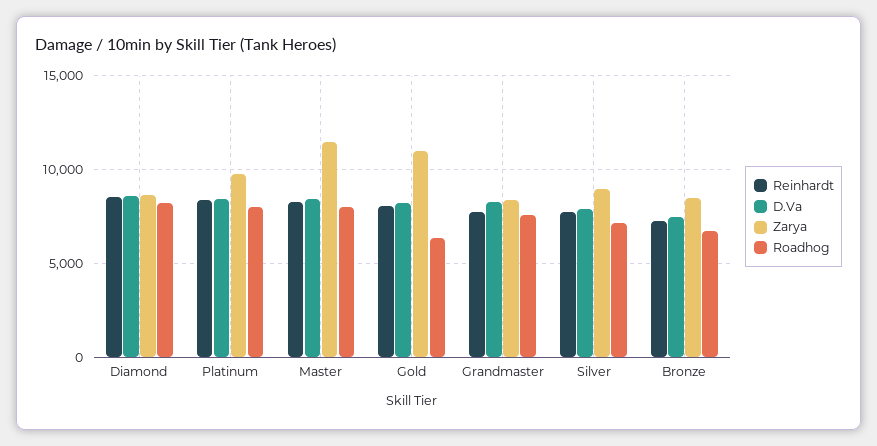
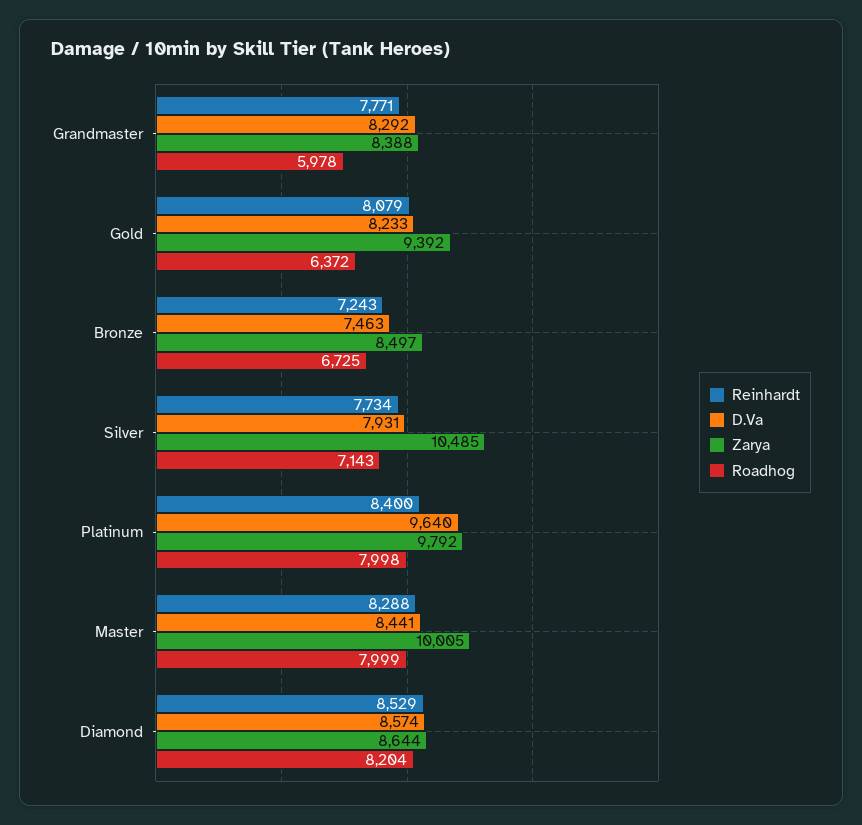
  {
    "Reinhardt": {
      "Diamond": 8529,
      "Platinum": 8400,
      "Master": 8288,
      "Gold": 8079,
      "Grandmaster": 7771,
      "Silver": 7734,
      "Bronze": 7243
    },
    "D.Va": {
      "Diamond": 8574,
-     "Platinum": 8500,
+     "Platinum": 9640,
      "Master": 8441,
      "Gold": 8233,
      "Grandmaster": 8292,
      "Silver": 7931,
      "Bronze": 7463
    },
    "Zarya": {
      "Diamond": 8644,
      "Platinum": 9792,
-     "Master": 11500,
+     "Master": 10005,
-     "Gold": 11000,
+     "Gold": 9392,
      "Grandmaster": 8388,
-     "Silver": 9000,
+     "Silver": 10485,
      "Bronze": 8497
    },
    "Roadhog": {
      "Diamond": 8204,
      "Platinum": 7998,
      "Master": 7999,
      "Gold": 6372,
-     "Grandmaster": 7500,
+     "Grandmaster": 5978,
      "Silver": 7143,
      "Bronze": 6725
    }
  }

